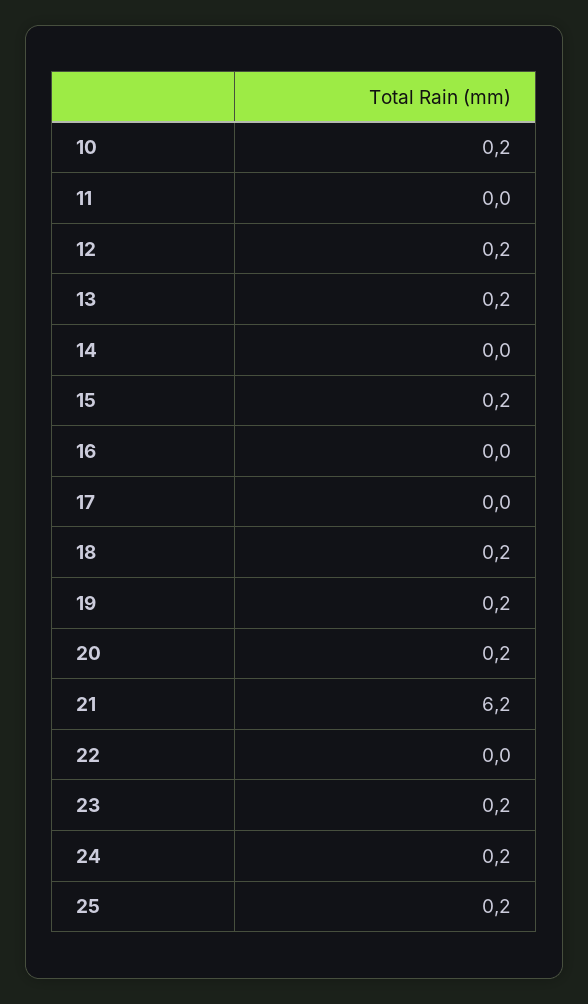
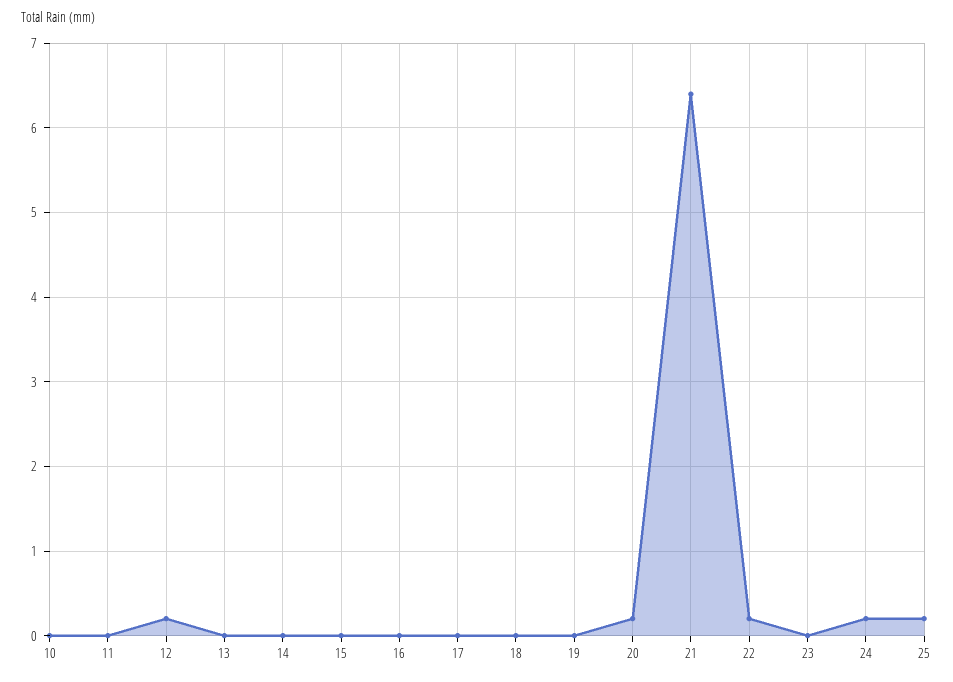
  {
-   "10": 0.2,
+   "10": 0,
    "11": 0,
    "12": 0.2,
-   "13": 0.2,
+   "13": 0,
    "14": 0,
-   "15": 0.2,
+   "15": 0,
    "16": 0,
    "17": 0,
-   "18": 0.2,
+   "18": 0,
-   "19": 0.2,
+   "19": 0,
    "20": 0.2,
-   "21": 6.2,
+   "21": 6.4,
-   "22": 0,
+   "22": 0.2,
-   "23": 0.2,
+   "23": 0,
    "24": 0.2,
    "25": 0.2
  }

